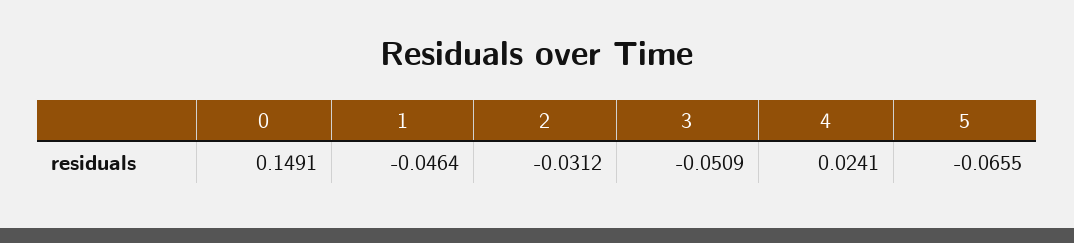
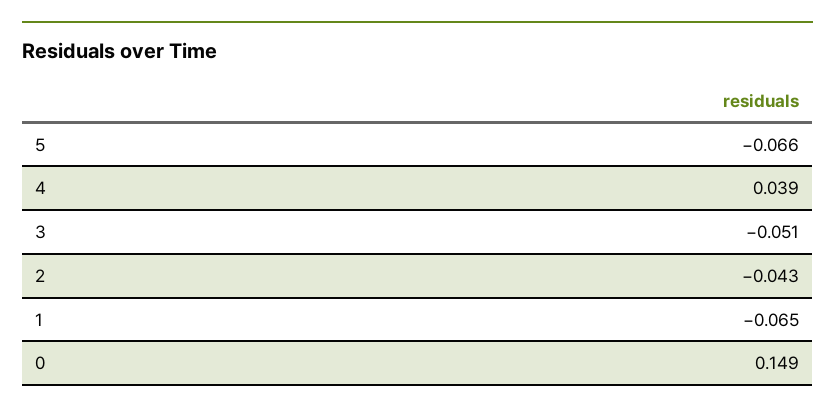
  {
    "0": 0.1491,
-   "1": -0.0464,
+   "1": -0.065,
-   "2": -0.0312,
+   "2": -0.043,
    "3": -0.0509,
-   "4": 0.0241,
+   "4": 0.039,
    "5": -0.0655
  }

